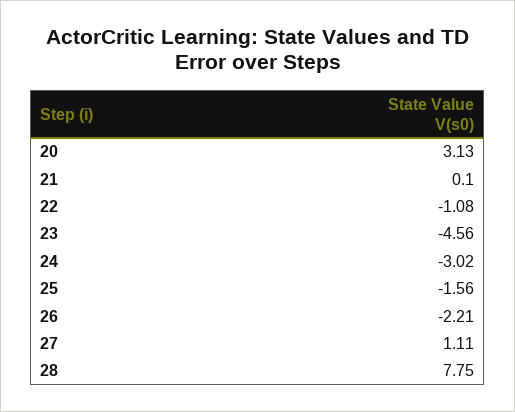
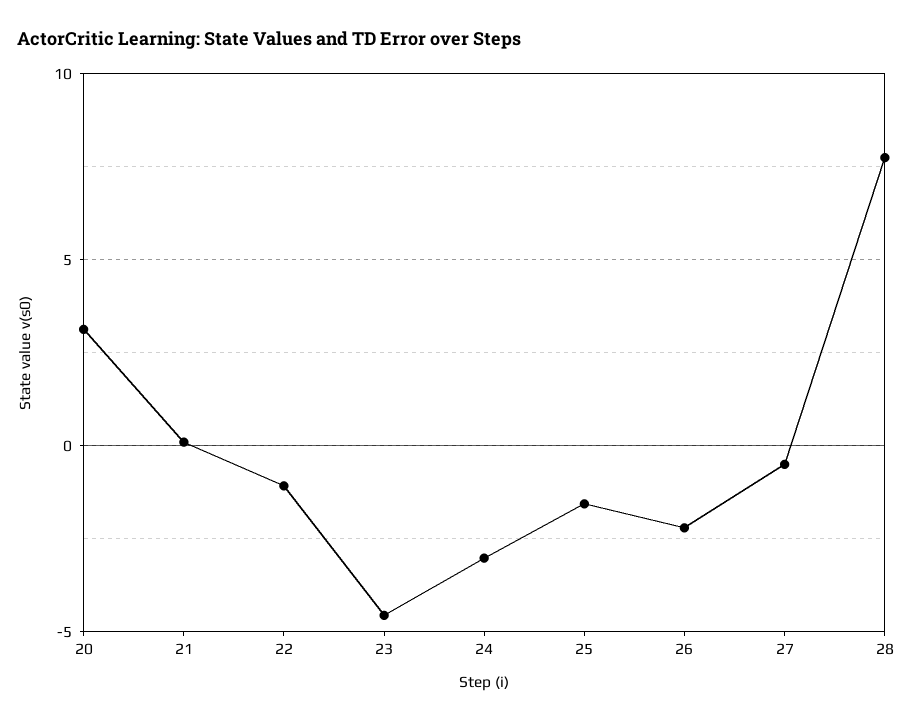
  {
    "20": 3.13,
    "21": 0.1,
    "22": -1.08,
    "23": -4.56,
    "24": -3.02,
    "25": -1.56,
    "26": -2.21,
-   "27": 1.11,
+   "27": -0.5,
    "28": 7.75
  }

